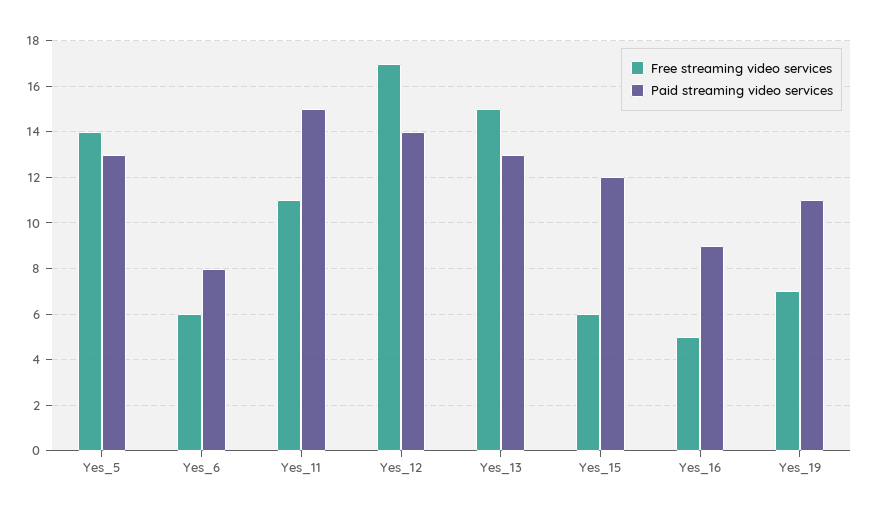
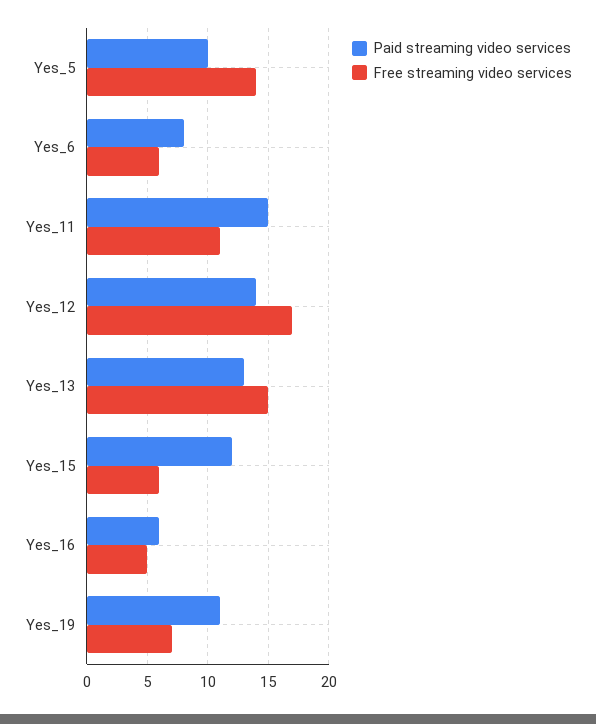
  {
    "Free streaming video services": {
      "Yes_5": 14,
      "Yes_6": 6,
      "Yes_11": 11,
      "Yes_12": 17,
      "Yes_13": 15,
      "Yes_15": 6,
      "Yes_16": 5,
      "Yes_19": 7
    },
    "Paid streaming video services": {
-     "Yes_5": 13,
+     "Yes_5": 10,
      "Yes_6": 8,
      "Yes_11": 15,
      "Yes_12": 14,
      "Yes_13": 13,
      "Yes_15": 12,
-     "Yes_16": 9,
+     "Yes_16": 6,
      "Yes_19": 11
    }
  }

